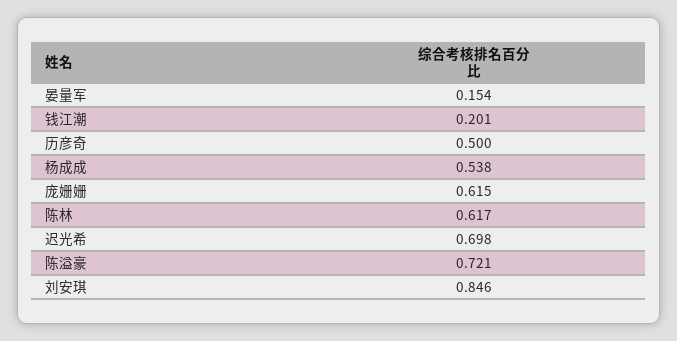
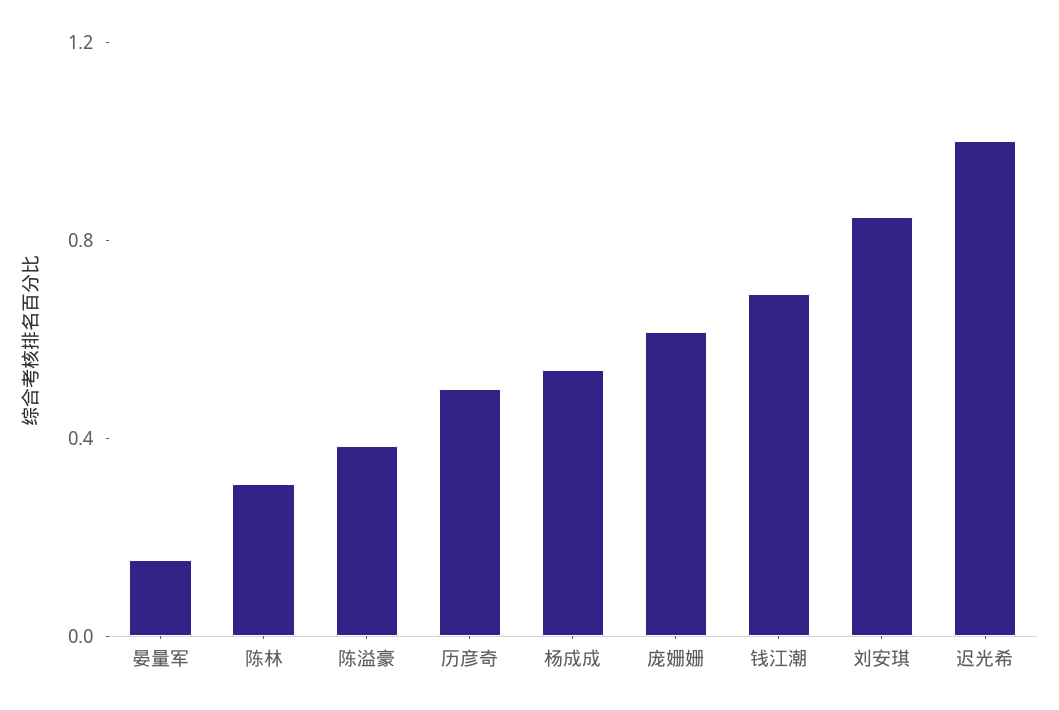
  {
    "晏量军": 0.154,
-   "钱江潮": 0.201,
+   "钱江潮": 0.7,
    "历彦奇": 0.5,
    "杨成成": 0.538,
    "庞姗姗": 0.615,
-   "陈林": 0.617,
+   "陈林": 0.3,
-   "迟光希": 0.698,
+   "迟光希": 1,
-   "陈溢豪": 0.721,
+   "陈溢豪": 0.4,
    "刘安琪": 0.846
  }

